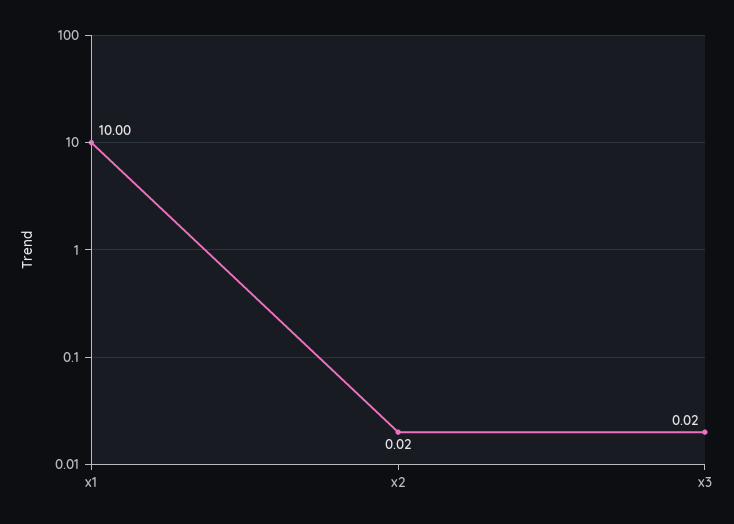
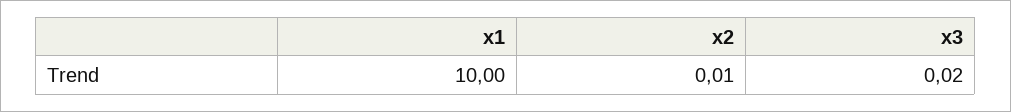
  {
    "x1": 10,
-   "x2": 0.02,
+   "x2": 0.01,
    "x3": 0.02
  }

